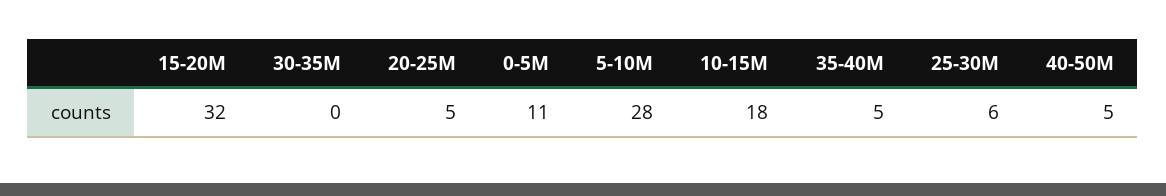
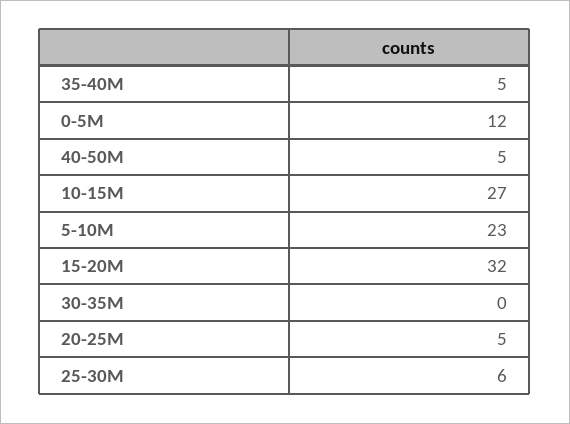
  {
    "15-20M": 32,
    "30-35M": 0,
    "20-25M": 5,
-   "0-5M": 11,
+   "0-5M": 12,
-   "5-10M": 28,
+   "5-10M": 23,
-   "10-15M": 18,
+   "10-15M": 27,
    "35-40M": 5,
    "25-30M": 6,
    "40-50M": 5
  }

